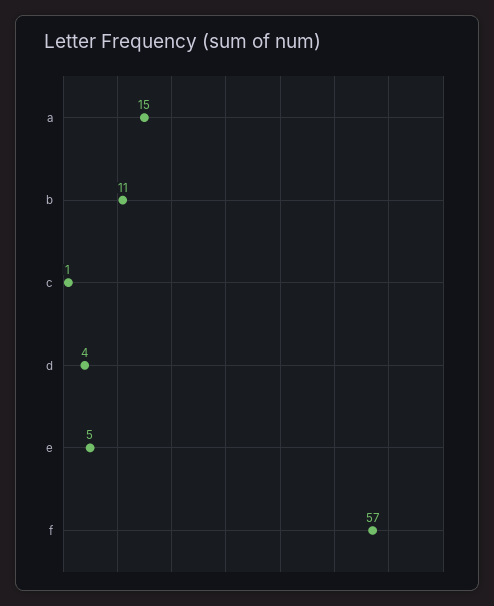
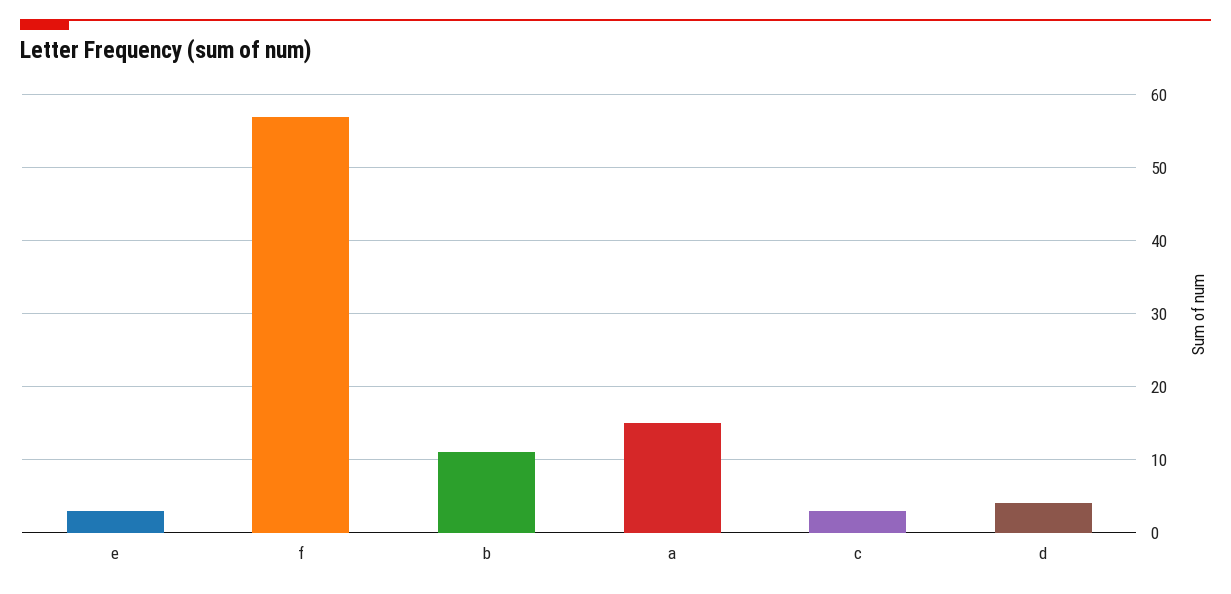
  {
    "a": 15,
    "b": 11,
-   "c": 1,
+   "c": 3,
    "d": 4,
-   "e": 5,
+   "e": 3,
    "f": 57
  }

